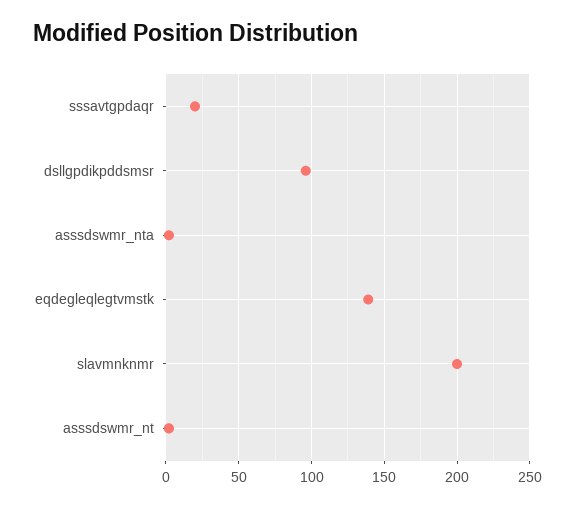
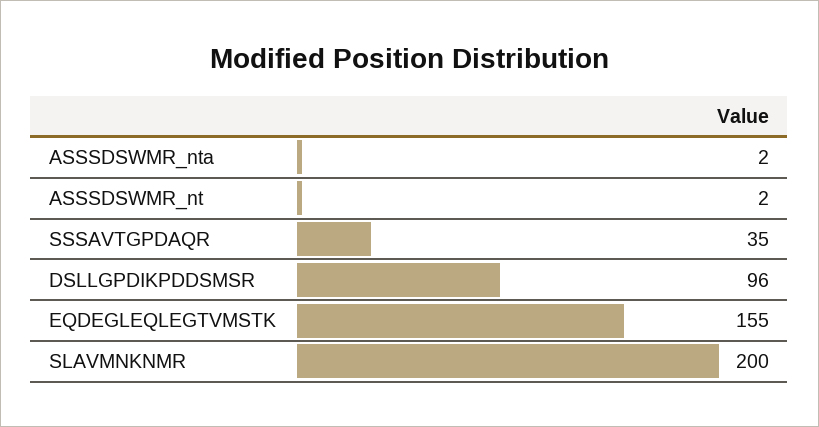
  {
-   "sssavtgpdaqr": 20,
+   "sssavtgpdaqr": 35,
    "dsllgpdikpddsmsr": 96,
    "asssdswmr_nta": 2,
-   "eqdegleqlegtvmstk": 140,
+   "eqdegleqlegtvmstk": 155,
    "slavmnknmr": 200,
    "asssdswmr_nt": 2
  }

